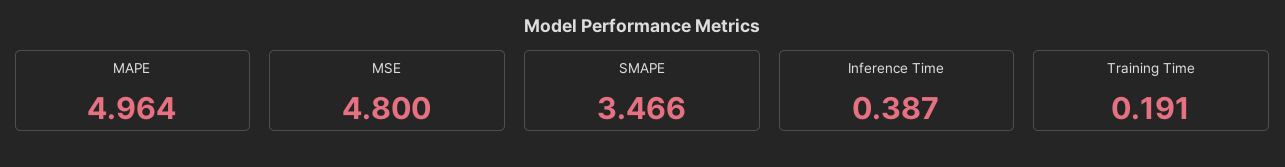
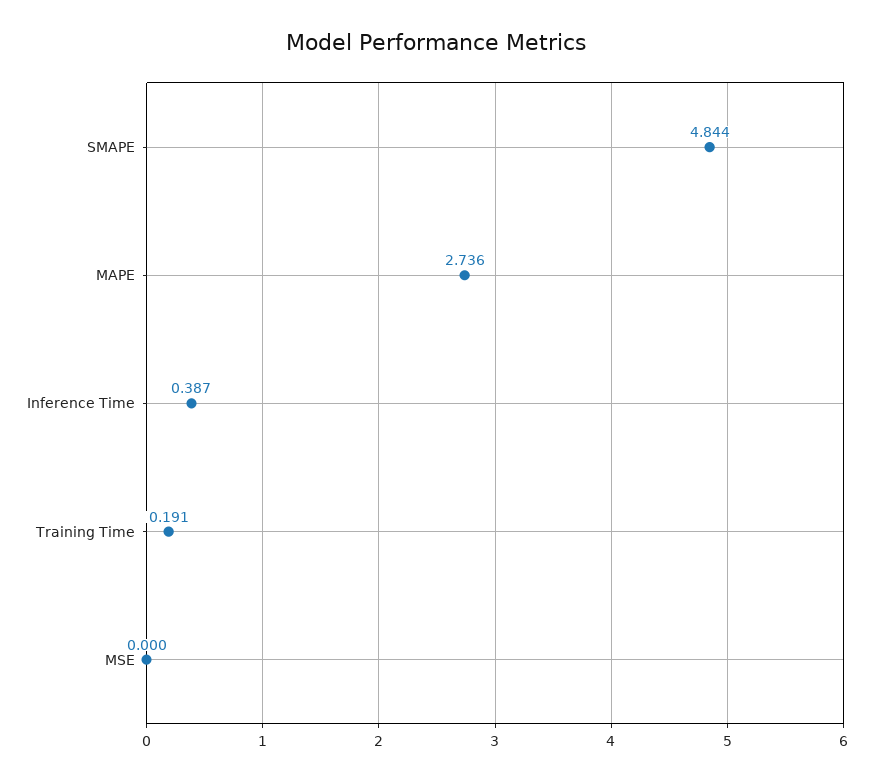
  {
-   "MAPE": 4.964,
+   "MAPE": 2.736,
-   "MSE": 4.8,
+   "MSE": 0,
-   "SMAPE": 3.466,
+   "SMAPE": 4.844,
    "Inference Time": 0.387,
    "Training Time": 0.191
  }

